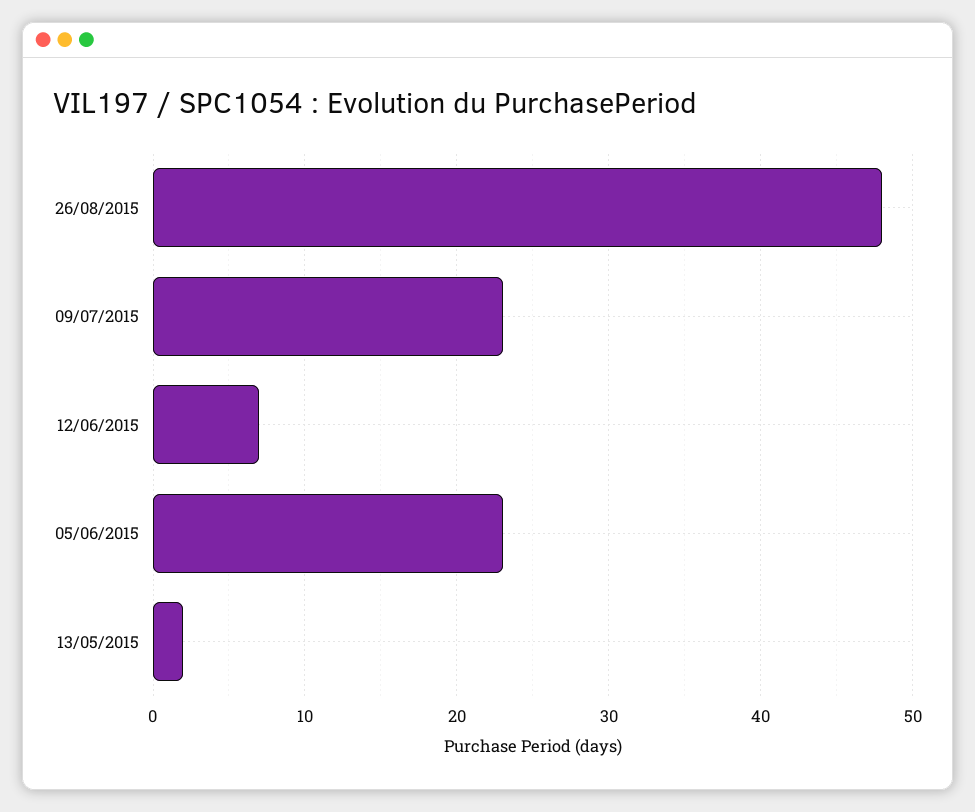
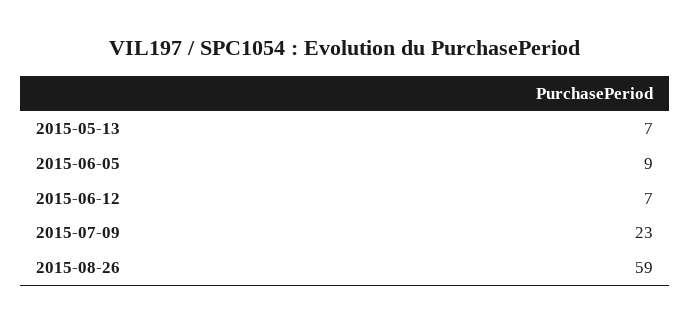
  {
-   "26/08/2015": 48,
+   "26/08/2015": 59,
    "09/07/2015": 23,
    "12/06/2015": 7,
-   "05/06/2015": 23,
+   "05/06/2015": 9,
-   "13/05/2015": 2
+   "13/05/2015": 7
  }

